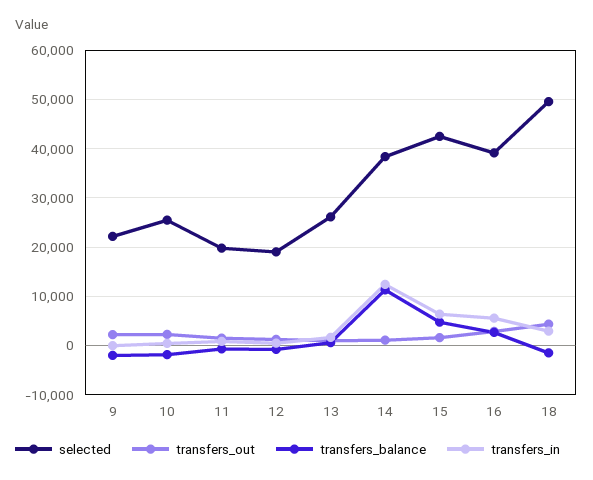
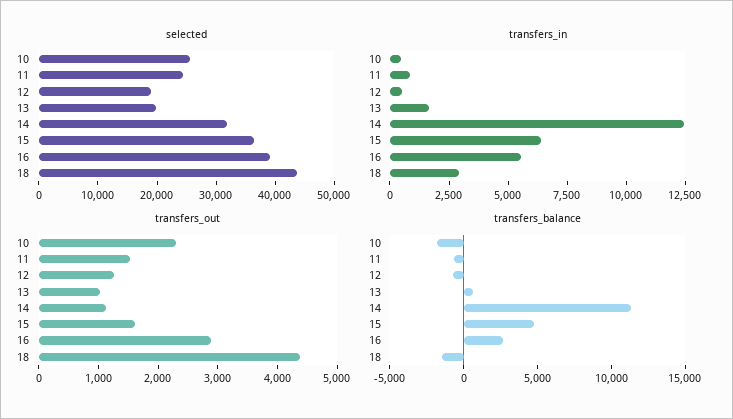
  {
    "selected": {
-     "9": 22000,
      "10": 26000,
-     "11": 20000,
+     "11": 24000,
      "12": 20000,
-     "13": 26000,
+     "13": 20000,
-     "14": 38000,
+     "14": 32000,
-     "15": 42000,
+     "15": 36000,
      "16": 40000,
-     "18": 50000
+     "18": 44000
    },
    "transfers_out": {
-     "9": 2000,
      "10": 2200,
      "11": 1600,
      "12": 1200,
      "13": 1000,
      "14": 1200,
      "15": 1600,
      "16": 2800,
      "18": 4400
    },
    "transfers_balance": {
-     "9": -2000,
      "10": -2000,
      "11": -1000,
      "12": -1000,
      "13": 1000,
      "14": 11000,
      "15": 5000,
      "16": 3000,
      "18": -1000
    },
    "transfers_in": {
-     "9": 0,
      "10": 500,
      "11": 1000,
      "12": 500,
      "13": 1500,
      "14": 12500,
      "15": 6500,
      "16": 5500,
      "18": 3000
    }
  }

